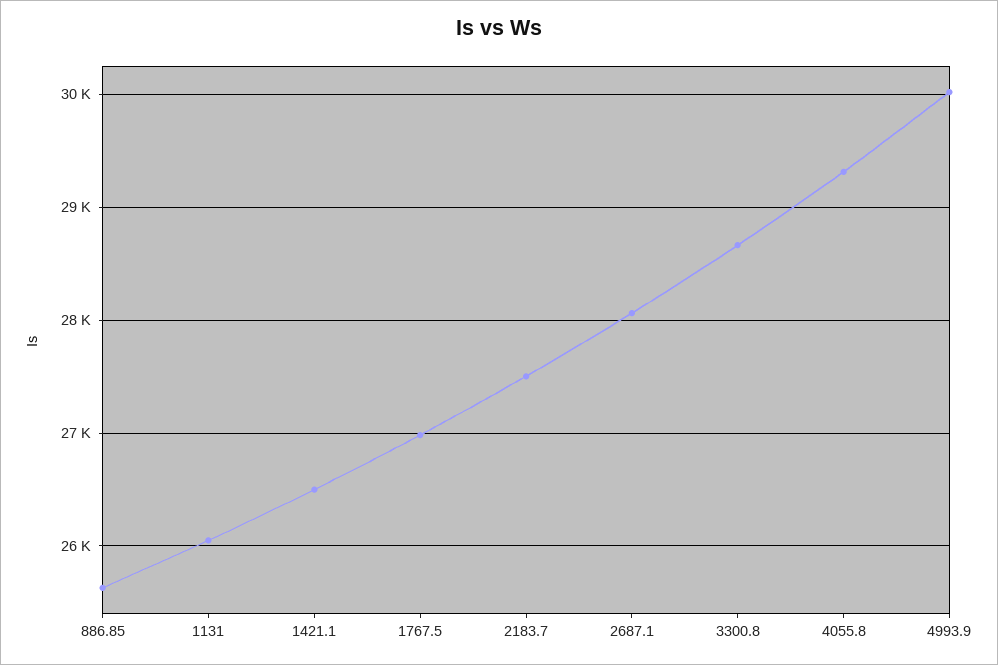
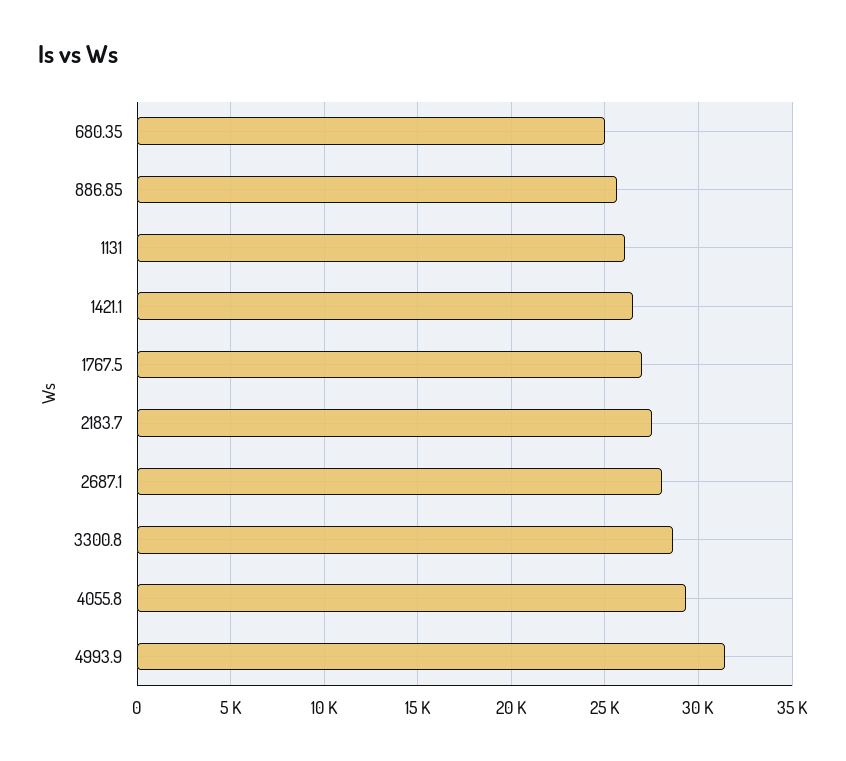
  {
    "886.85": 25600,
    "1131": 26000,
    "1421.1": 26500,
    "1767.5": 27000,
    "2183.7": 27500,
    "2687.1": 28100,
    "3300.8": 28700,
    "4055.8": 29300,
-   "4993.9": 30000
+   "4993.9": 31500,
+   "680.35": 25000
  }

